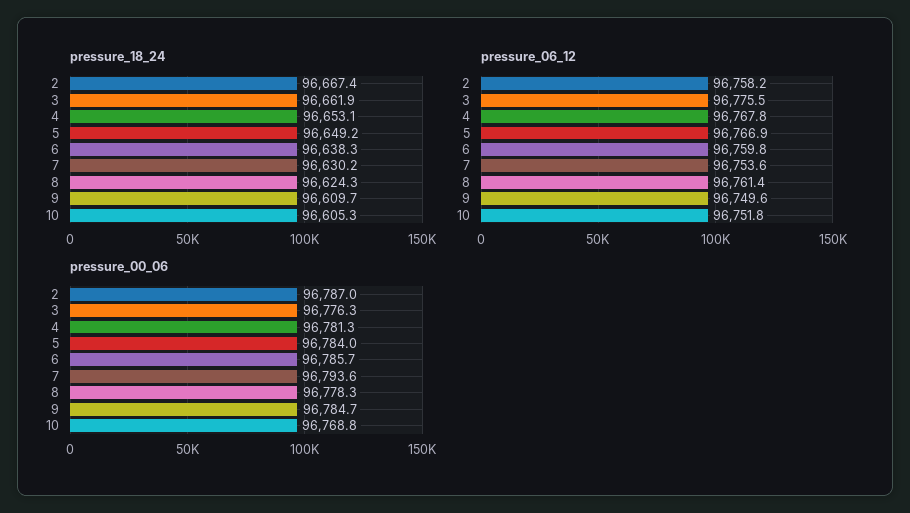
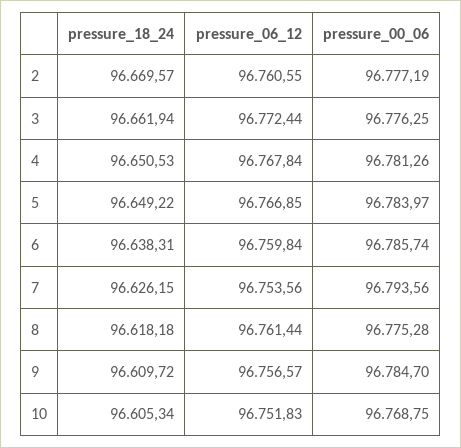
  {
    "pressure_18_24": {
-     "2": 96667.4,
+     "2": 96669.57,
      "3": 96661.94,
-     "4": 96653.1,
+     "4": 96650.53,
      "5": 96649.22,
      "6": 96638.31,
-     "7": 96630.2,
+     "7": 96626.15,
-     "8": 96624.3,
+     "8": 96618.18,
      "9": 96609.72,
      "10": 96605.34
    },
    "pressure_06_12": {
-     "2": 96758.2,
+     "2": 96760.55,
-     "3": 96775.5,
+     "3": 96772.44,
      "4": 96767.84,
      "5": 96766.85,
      "6": 96759.84,
      "7": 96753.56,
      "8": 96761.44,
-     "9": 96749.6,
+     "9": 96756.57,
      "10": 96751.83
    },
    "pressure_00_06": {
-     "2": 96787,
+     "2": 96777.19,
      "3": 96776.25,
      "4": 96781.26,
      "5": 96783.97,
      "6": 96785.74,
      "7": 96793.56,
-     "8": 96778.3,
+     "8": 96775.28,
      "9": 96784.7,
      "10": 96768.75
    }
  }

